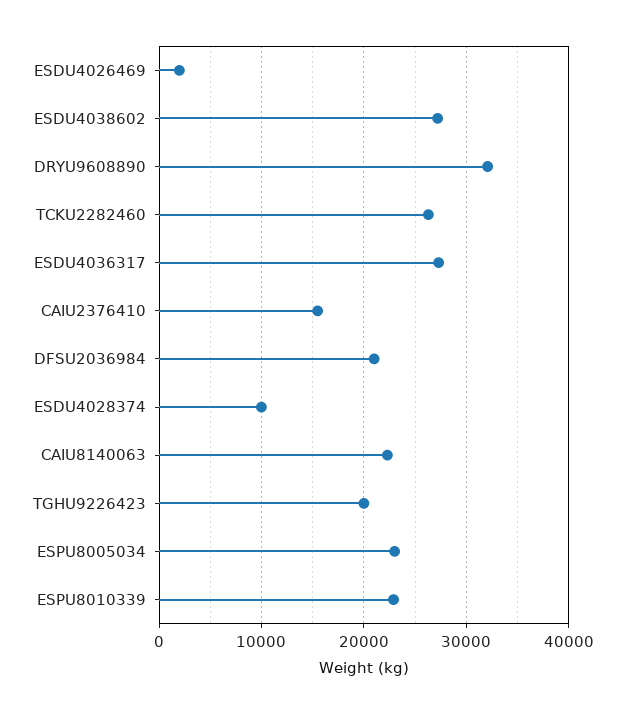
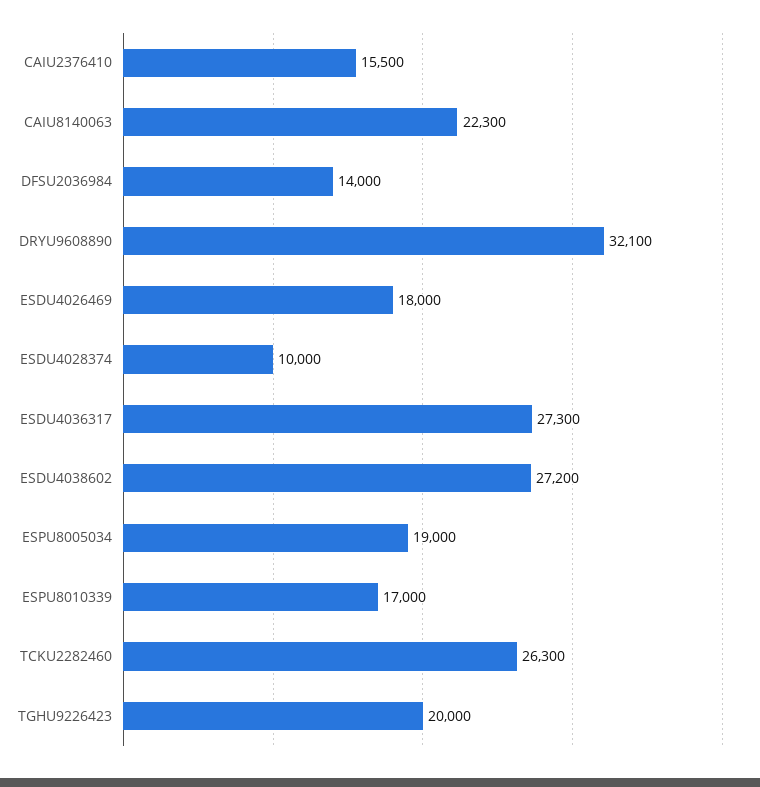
  {
-   "ESDU4026469": 2000,
+   "ESDU4026469": 18000,
    "ESDU4038602": 27200,
    "DRYU9608890": 32100,
    "TCKU2282460": 26300,
    "ESDU4036317": 27300,
    "CAIU2376410": 15500,
-   "DFSU2036984": 21000,
+   "DFSU2036984": 14000,
    "ESDU4028374": 10000,
    "CAIU8140063": 22300,
    "TGHU9226423": 20000,
-   "ESPU8005034": 23000,
+   "ESPU8005034": 19000,
-   "ESPU8010339": 23000
+   "ESPU8010339": 17000
  }

